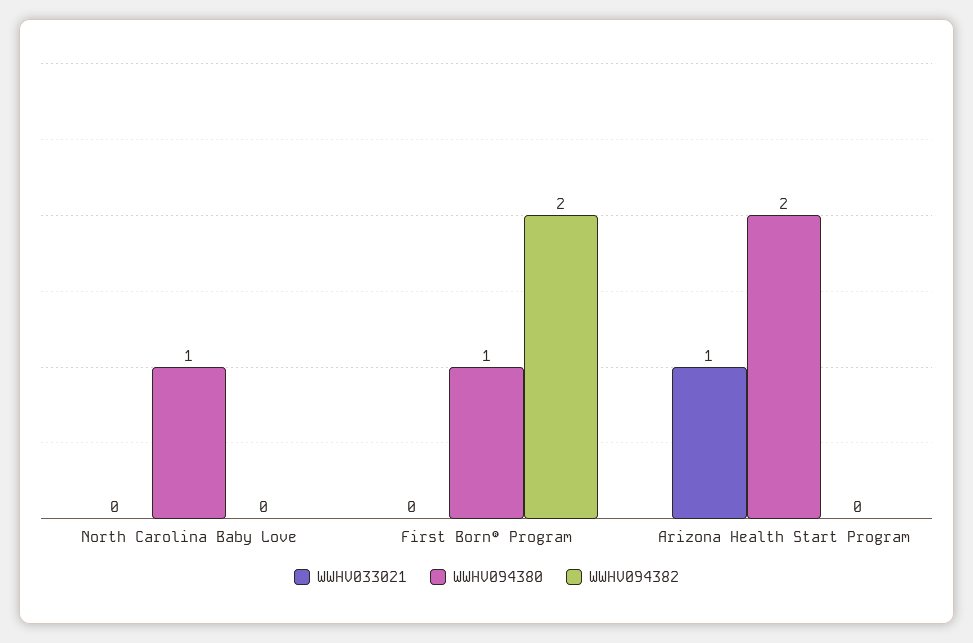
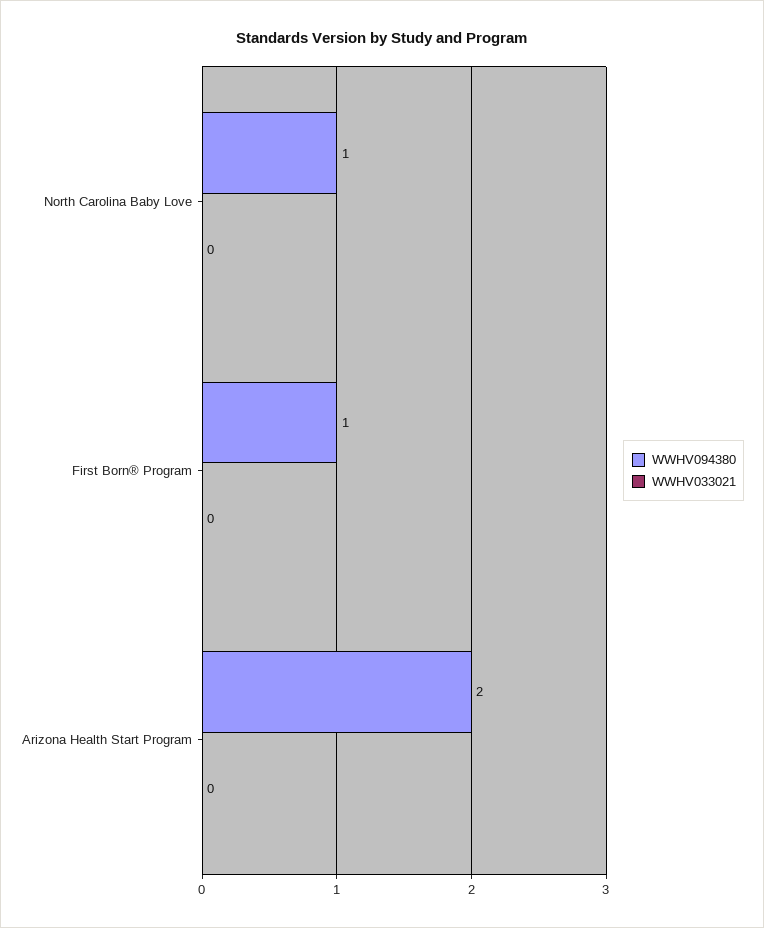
  {
    "WWHV033021": {
      "North Carolina Baby Love": 0,
      "First Born® Program": 0,
-     "Arizona Health Start Program": 1
+     "Arizona Health Start Program": 0
    },
    "WWHV094380": {
      "North Carolina Baby Love": 1,
      "First Born® Program": 1,
      "Arizona Health Start Program": 2
-   },
+   }
-   "WWHV094382": {
-     "North Carolina Baby Love": 0,
-     "First Born® Program": 2,
-     "Arizona Health Start Program": 0
-   }
  }

